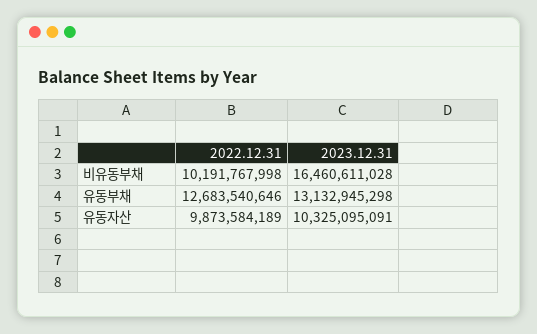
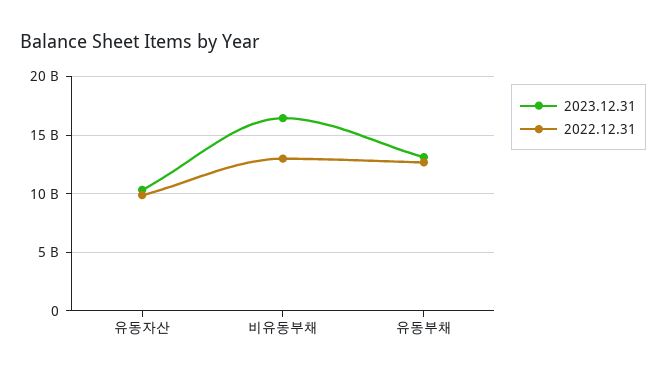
  {
    "2022.12.31": {
-     "비유동부채": 10191767998,
+     "비유동부채": 13000000000,
      "유동부채": 12683540646,
      "유동자산": 9873584189
    },
    "2023.12.31": {
      "비유동부채": 16460611028,
      "유동부채": 13132945298,
      "유동자산": 10325095091
    }
  }

